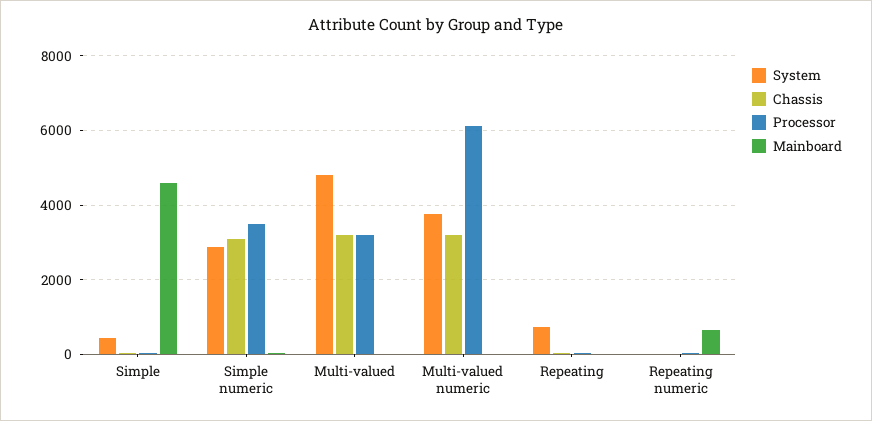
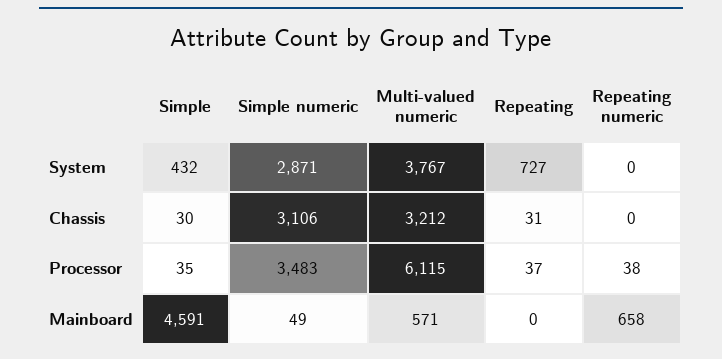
  {
    "System": {
      "Simple": 432,
      "Simple numeric": 2871,
-     "Multi-valued": 4800,
      "Multi-valued numeric": 3767,
      "Repeating": 727,
      "Repeating numeric": 0
    },
    "Chassis": {
      "Simple": 30,
      "Simple numeric": 3106,
-     "Multi-valued": 3200,
      "Multi-valued numeric": 3212,
      "Repeating": 31,
      "Repeating numeric": 0
    },
    "Processor": {
      "Simple": 35,
      "Simple numeric": 3483,
-     "Multi-valued": 3200,
      "Multi-valued numeric": 6115,
      "Repeating": 37,
      "Repeating numeric": 38
    },
    "Mainboard": {
      "Simple": 4591,
      "Simple numeric": 49,
-     "Multi-valued": 0,
-     "Multi-valued numeric": 0,
+     "Multi-valued numeric": 571,
      "Repeating": 0,
      "Repeating numeric": 658
    }
  }

